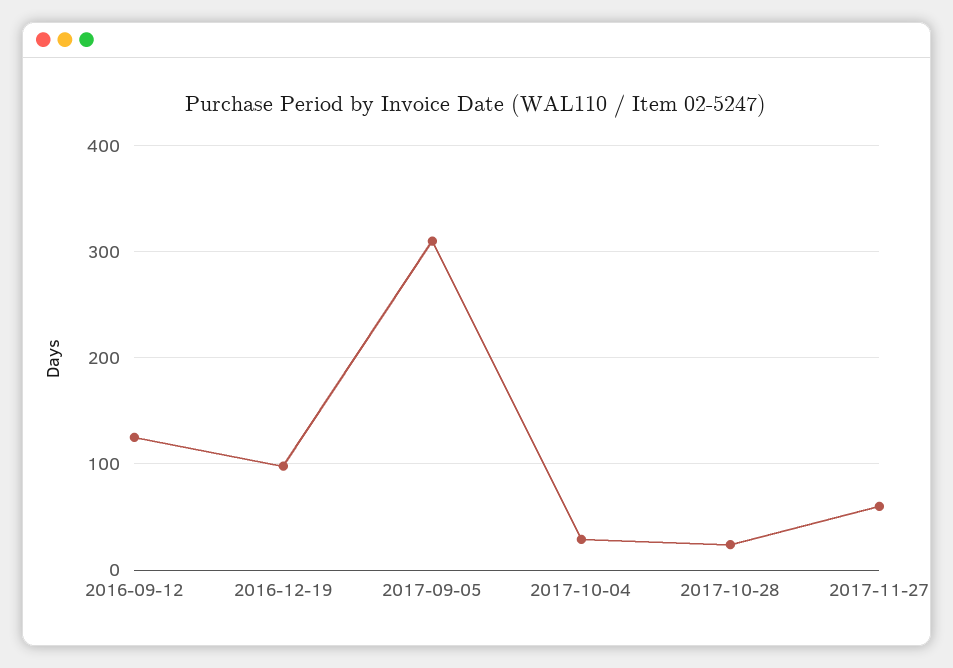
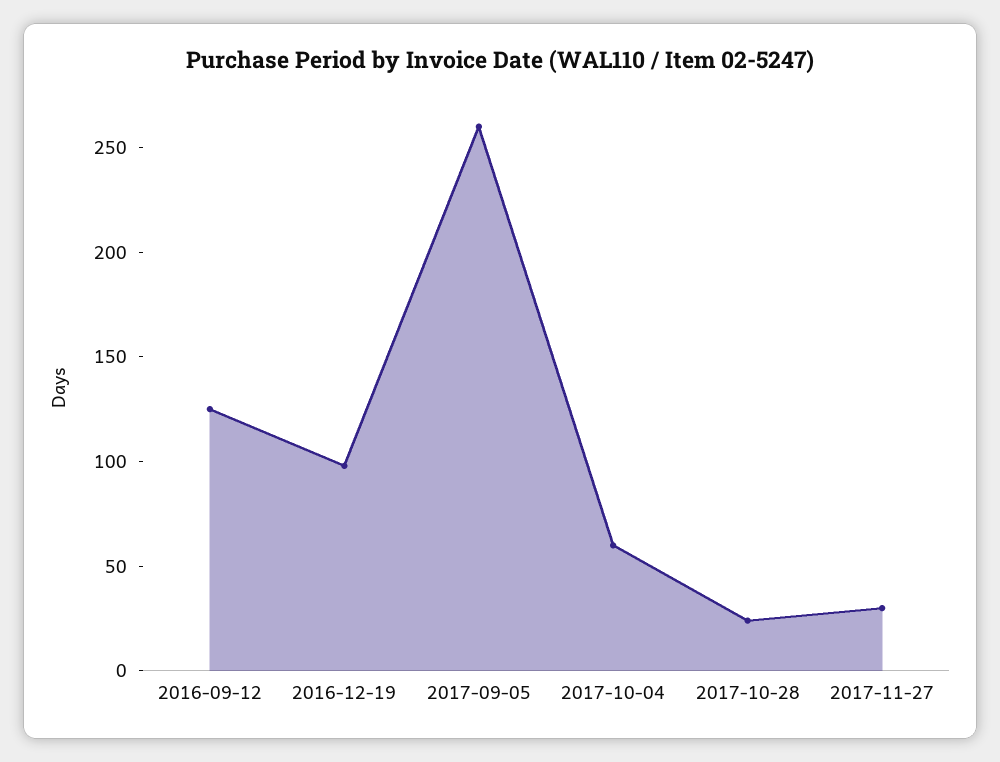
  {
    "2016-09-12": 130,
    "2016-12-19": 100,
-   "2017-09-05": 310,
+   "2017-09-05": 260,
-   "2017-10-04": 30,
+   "2017-10-04": 60,
    "2017-10-28": 20,
-   "2017-11-27": 60
+   "2017-11-27": 30
  }

